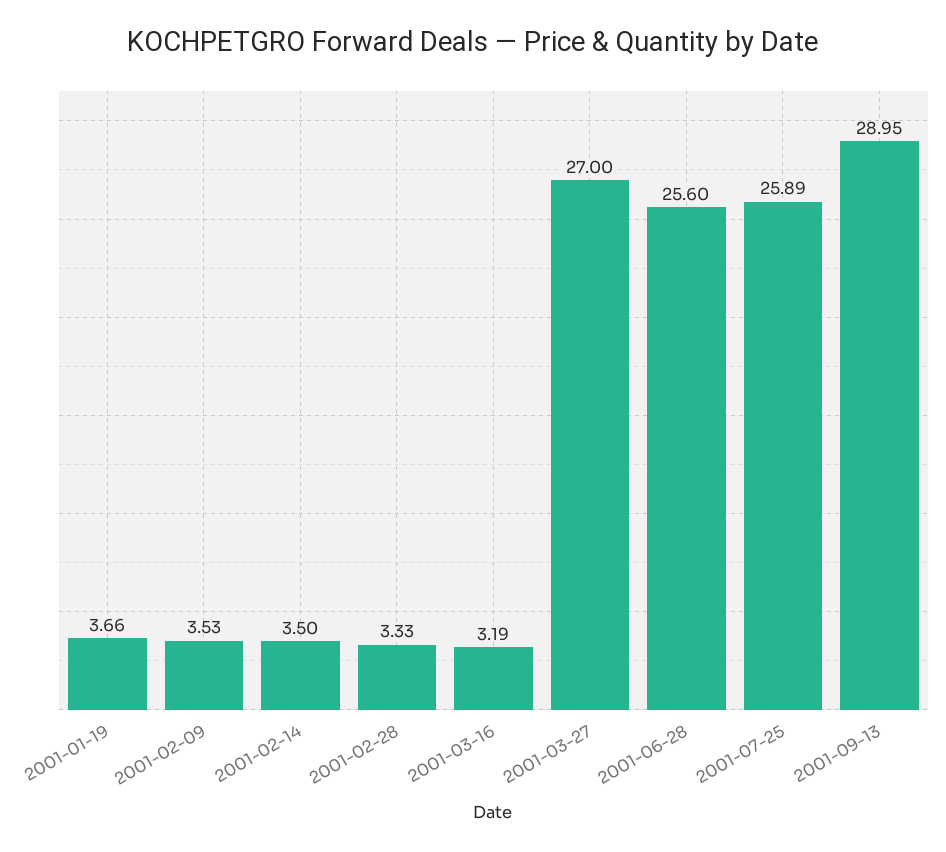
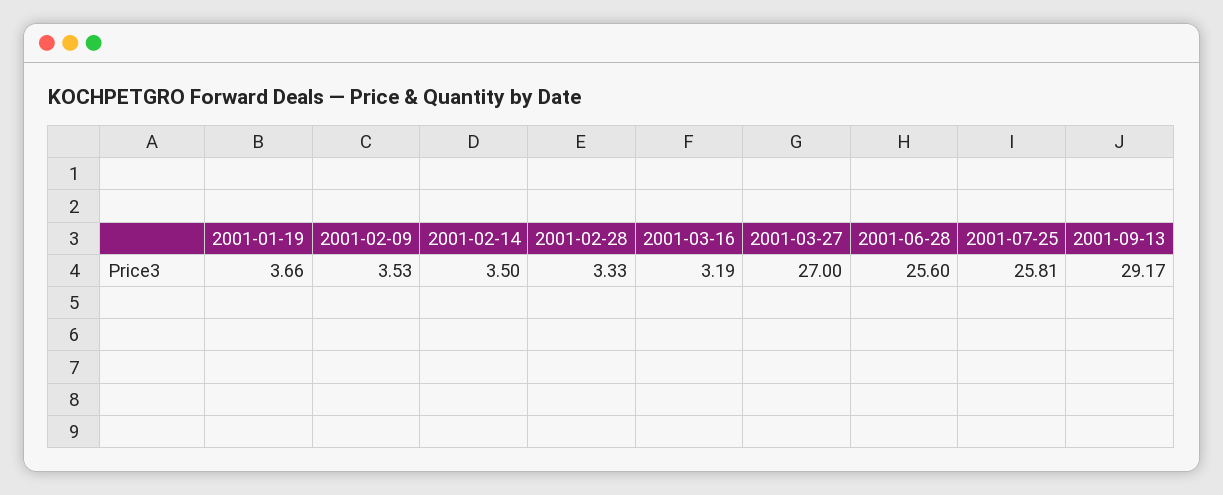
  {
    "2001-01-19": 3.66,
    "2001-02-09": 3.53,
    "2001-02-14": 3.5,
    "2001-02-28": 3.33,
    "2001-03-16": 3.19,
    "2001-03-27": 27,
    "2001-06-28": 25.6,
-   "2001-07-25": 25.89,
+   "2001-07-25": 25.81,
-   "2001-09-13": 28.95
+   "2001-09-13": 29.17
  }

